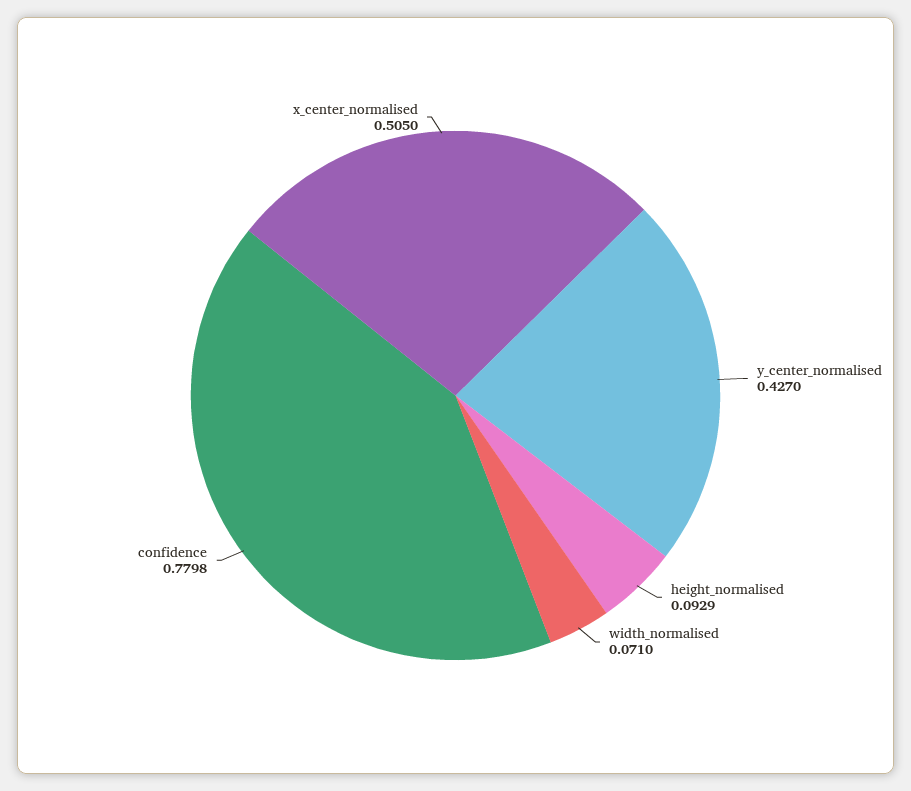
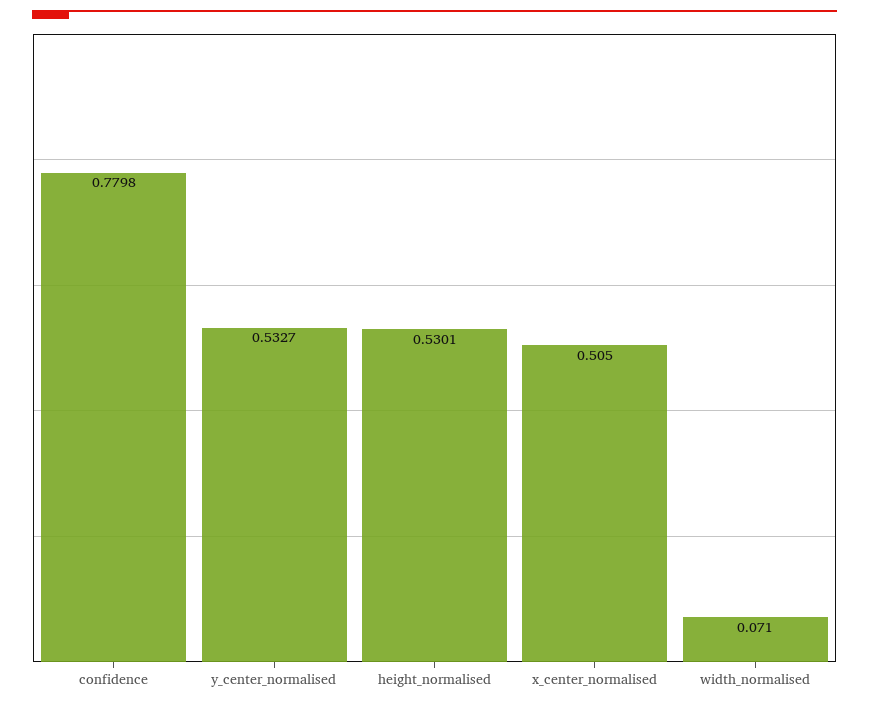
  {
-   "y_center_normalised": 0.427,
+   "y_center_normalised": 0.5327,
-   "height_normalised": 0.0929,
+   "height_normalised": 0.5301,
    "width_normalised": 0.071,
    "confidence": 0.7798,
    "x_center_normalised": 0.505
  }

